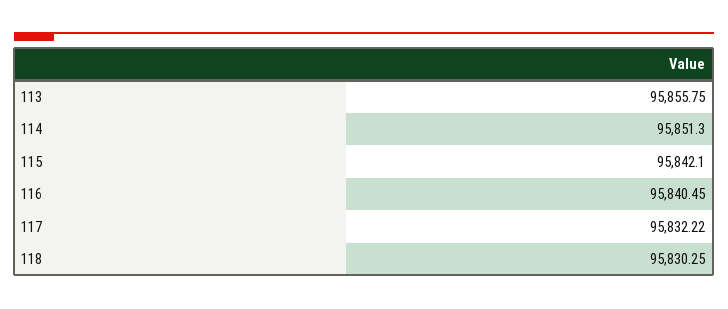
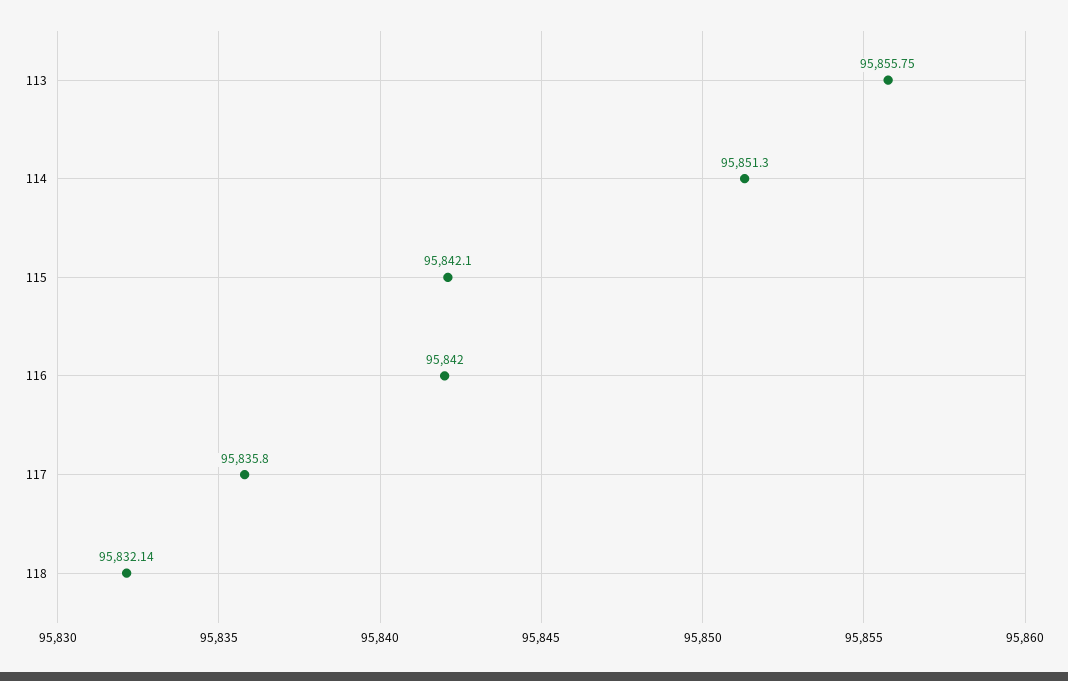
  {
    "113": 95855.75,
    "114": 95851.3,
    "115": 95842.1,
-   "116": 95840.45,
+   "116": 95842,
-   "117": 95832.22,
+   "117": 95835.8,
-   "118": 95830.25
+   "118": 95832.14
  }

